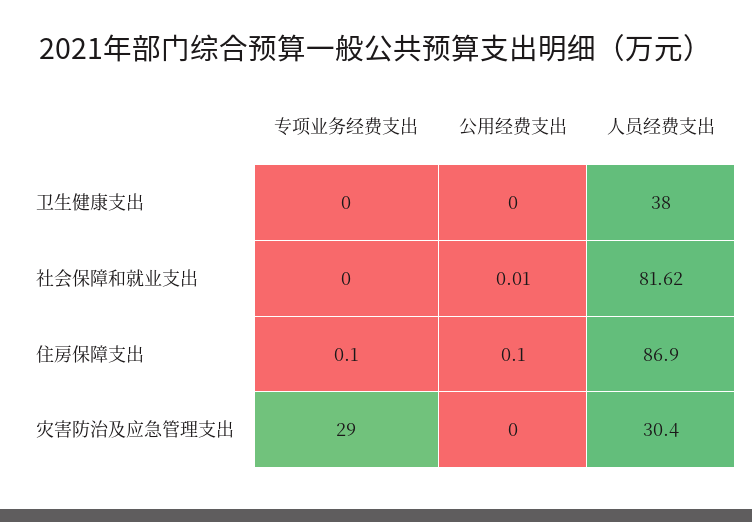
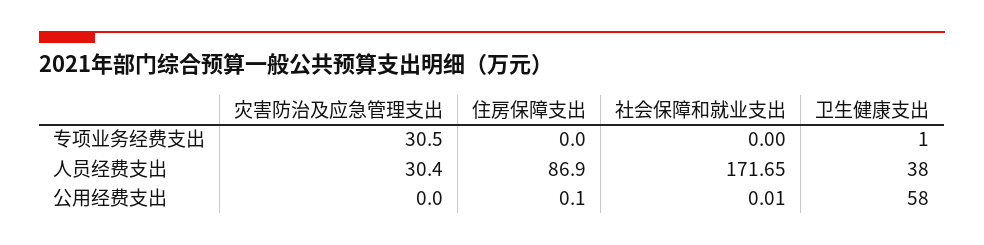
  {
    "专项业务经费支出": {
-     "卫生健康支出": 0,
+     "卫生健康支出": 1,
      "社会保障和就业支出": 0,
-     "住房保障支出": 0.1,
+     "住房保障支出": 0,
-     "灾害防治及应急管理支出": 29
+     "灾害防治及应急管理支出": 30.5
    },
    "公用经费支出": {
-     "卫生健康支出": 0,
+     "卫生健康支出": 58,
      "社会保障和就业支出": 0.01,
      "住房保障支出": 0.1,
      "灾害防治及应急管理支出": 0
    },
    "人员经费支出": {
      "卫生健康支出": 38,
-     "社会保障和就业支出": 81.62,
+     "社会保障和就业支出": 171.65,
      "住房保障支出": 86.9,
      "灾害防治及应急管理支出": 30.4
    }
  }

